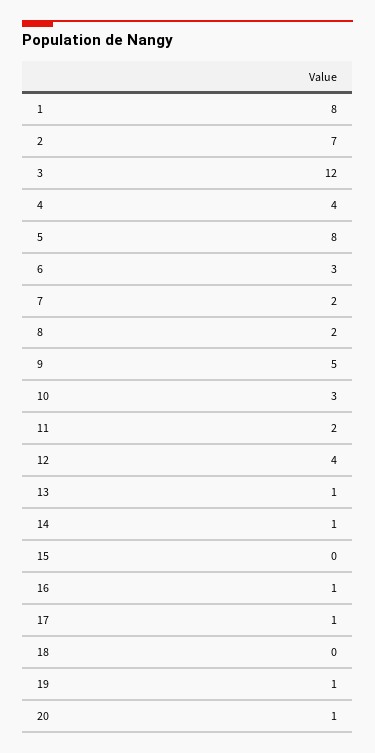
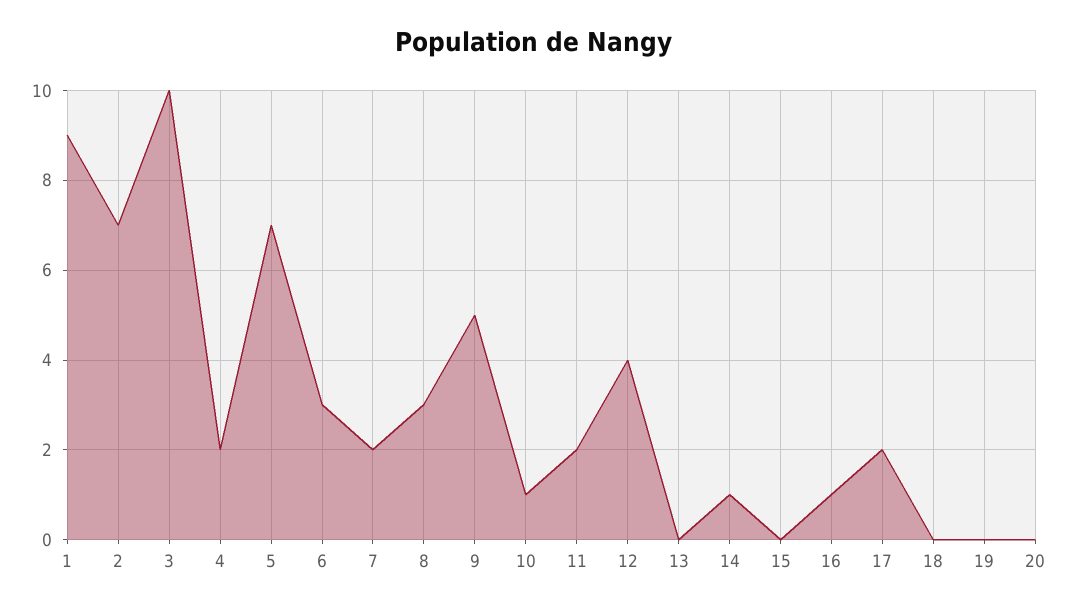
  {
-   "1": 8,
+   "1": 9,
    "2": 7,
-   "3": 12,
+   "3": 10,
-   "4": 4,
+   "4": 2,
-   "5": 8,
+   "5": 7,
    "6": 3,
    "7": 2,
-   "8": 2,
+   "8": 3,
    "9": 5,
-   "10": 3,
+   "10": 1,
    "11": 2,
    "12": 4,
-   "13": 1,
+   "13": 0,
    "14": 1,
    "15": 0,
    "16": 1,
-   "17": 1,
+   "17": 2,
    "18": 0,
-   "19": 1,
+   "19": 0,
-   "20": 1
+   "20": 0
  }

